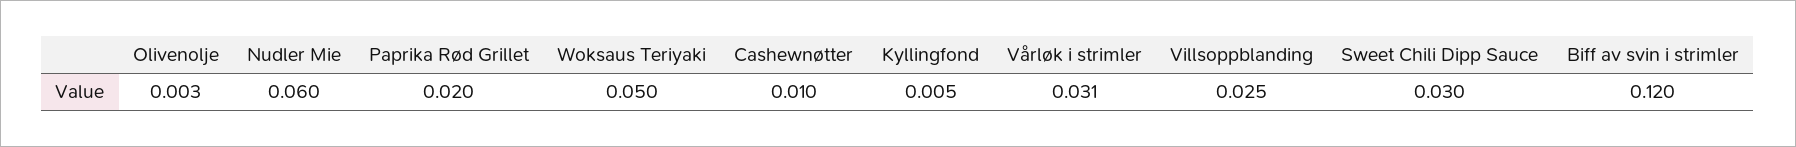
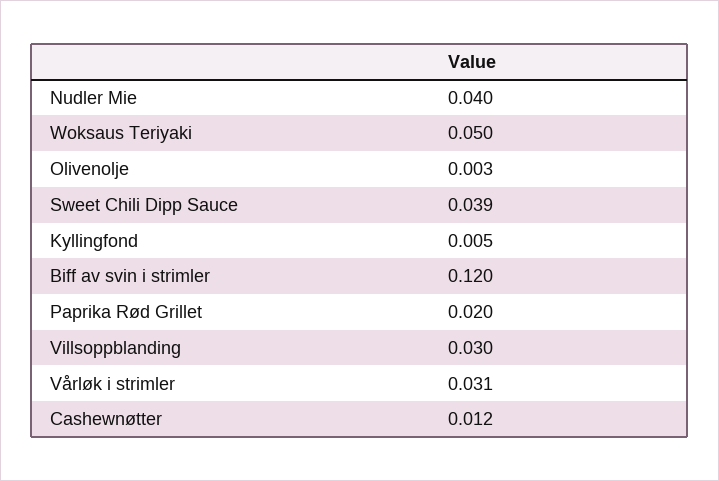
  {
    "Olivenolje": 0.003,
-   "Nudler Mie": 0.06,
+   "Nudler Mie": 0.04,
    "Paprika Rød Grillet": 0.02,
    "Woksaus Teriyaki": 0.05,
-   "Cashewnøtter": 0.01,
+   "Cashewnøtter": 0.012,
    "Kyllingfond": 0.005,
    "Vårløk i strimler": 0.031,
-   "Villsoppblanding": 0.025,
+   "Villsoppblanding": 0.03,
-   "Sweet Chili Dipp Sauce": 0.03,
+   "Sweet Chili Dipp Sauce": 0.039,
    "Biff av svin i strimler": 0.12
  }

